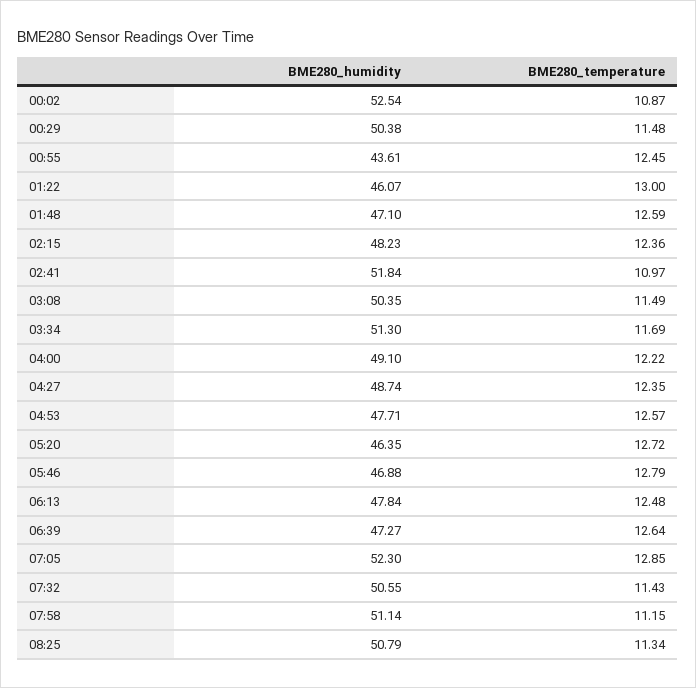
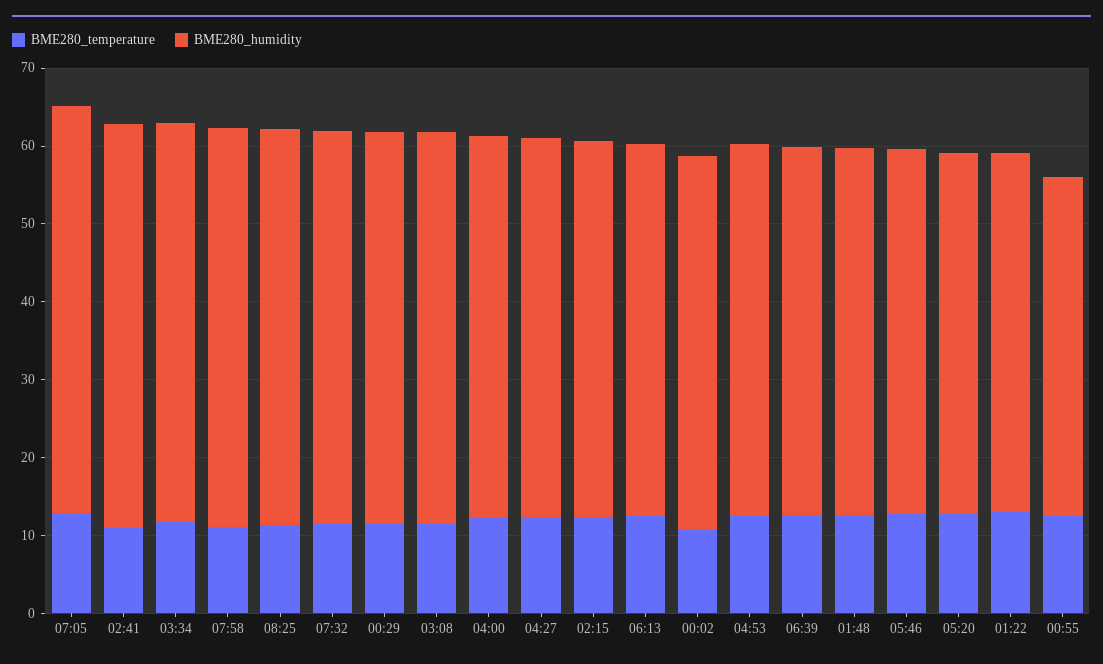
  {
    "BME280_humidity": {
-     "00:02": 52.54,
+     "00:02": 48,
      "00:29": 50.38,
      "00:55": 43.61,
      "01:22": 46.07,
      "01:48": 47.1,
      "02:15": 48.23,
      "02:41": 51.84,
      "03:08": 50.35,
      "03:34": 51.3,
      "04:00": 49.1,
      "04:27": 48.74,
      "04:53": 47.71,
      "05:20": 46.35,
      "05:46": 46.88,
      "06:13": 47.84,
      "06:39": 47.27,
      "07:05": 52.3,
      "07:32": 50.55,
      "07:58": 51.14,
      "08:25": 50.79
    },
    "BME280_temperature": {
      "00:02": 10.87,
      "00:29": 11.48,
      "00:55": 12.45,
      "01:22": 13,
      "01:48": 12.59,
      "02:15": 12.36,
      "02:41": 10.97,
      "03:08": 11.49,
      "03:34": 11.69,
      "04:00": 12.22,
      "04:27": 12.35,
      "04:53": 12.57,
      "05:20": 12.72,
      "05:46": 12.79,
      "06:13": 12.48,
      "06:39": 12.64,
      "07:05": 12.85,
      "07:32": 11.43,
      "07:58": 11.15,
      "08:25": 11.34
    }
  }

